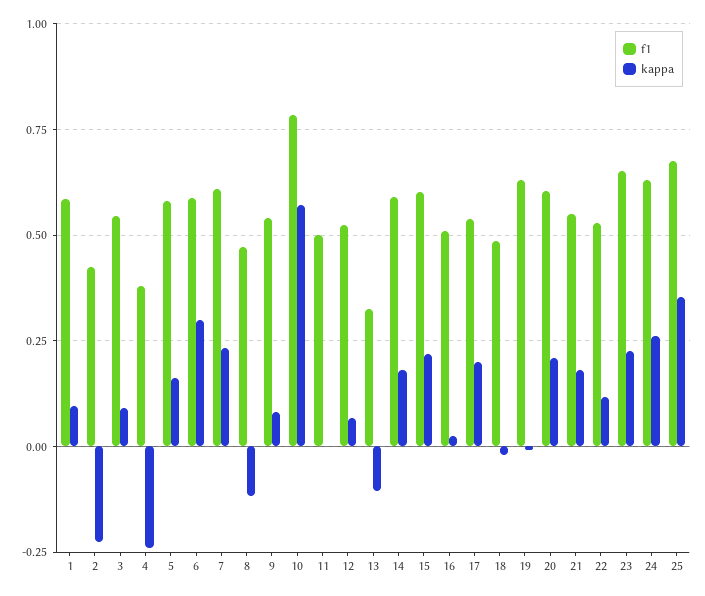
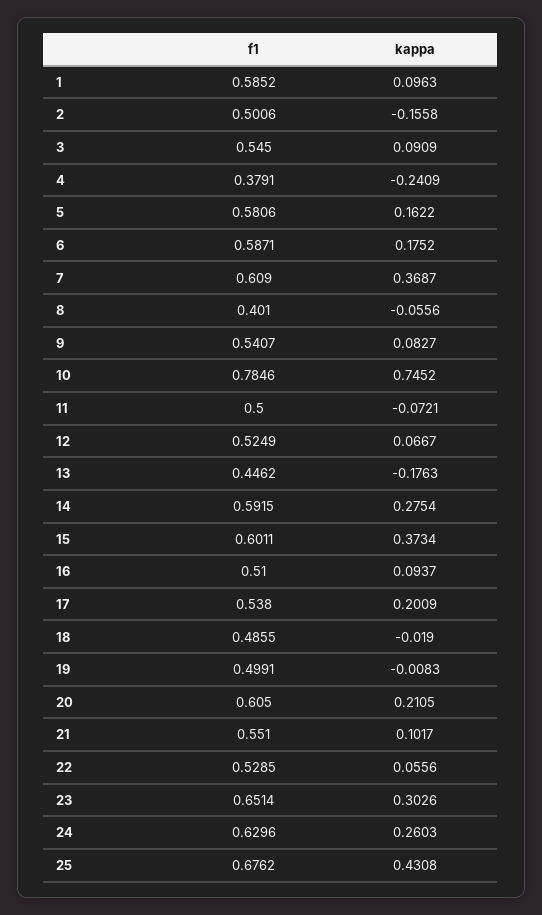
  {
    "f1": {
      "1": 0.5852,
-     "2": 0.425,
+     "2": 0.5006,
      "3": 0.545,
      "4": 0.3791,
      "5": 0.5806,
      "6": 0.5871,
      "7": 0.609,
-     "8": 0.475,
+     "8": 0.401,
      "9": 0.5407,
      "10": 0.7846,
      "11": 0.5,
      "12": 0.5249,
-     "13": 0.325,
+     "13": 0.4462,
      "14": 0.5915,
      "15": 0.6011,
      "16": 0.51,
      "17": 0.538,
      "18": 0.4855,
-     "19": 0.625,
+     "19": 0.4991,
      "20": 0.605,
      "21": 0.551,
      "22": 0.5285,
      "23": 0.6514,
      "24": 0.6296,
      "25": 0.6762
    },
    "kappa": {
      "1": 0.0963,
-     "2": -0.225,
+     "2": -0.1558,
      "3": 0.0909,
      "4": -0.2409,
      "5": 0.1622,
-     "6": 0.3,
+     "6": 0.1752,
-     "7": 0.225,
+     "7": 0.3687,
-     "8": -0.125,
+     "8": -0.0556,
      "9": 0.0827,
-     "10": 0.575,
+     "10": 0.7452,
-     "11": 0,
+     "11": -0.0721,
      "12": 0.0667,
-     "13": -0.1,
+     "13": -0.1763,
-     "14": 0.175,
+     "14": 0.2754,
-     "15": 0.225,
+     "15": 0.3734,
-     "16": 0.025,
+     "16": 0.0937,
      "17": 0.2009,
      "18": -0.019,
      "19": -0.0083,
      "20": 0.2105,
-     "21": 0.175,
+     "21": 0.1017,
-     "22": 0.125,
+     "22": 0.0556,
-     "23": 0.225,
+     "23": 0.3026,
      "24": 0.2603,
-     "25": 0.35
+     "25": 0.4308
    }
  }

